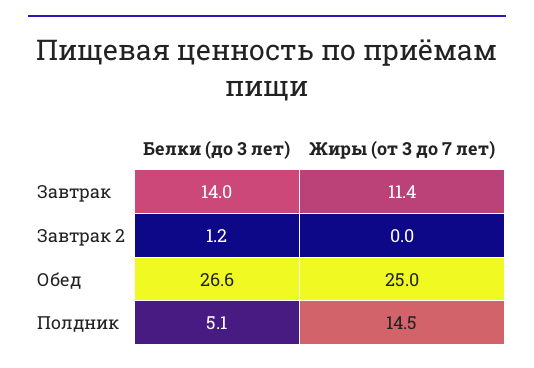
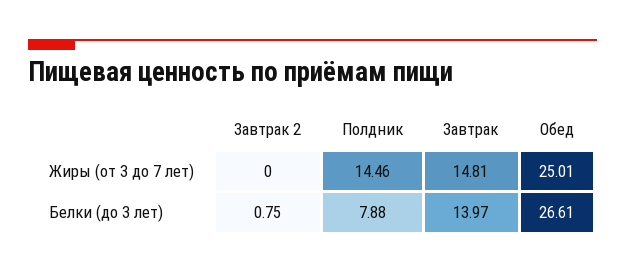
  {
    "Белки (до 3 лет)": {
      "Завтрак": 13.97,
-     "Завтрак 2": 1.2,
+     "Завтрак 2": 0.75,
      "Обед": 26.61,
-     "Полдник": 5.1
+     "Полдник": 7.88
    },
    "Жиры (от 3 до 7 лет)": {
-     "Завтрак": 11.4,
+     "Завтрак": 14.81,
      "Завтрак 2": 0,
      "Обед": 25.01,
      "Полдник": 14.46
    }
  }

